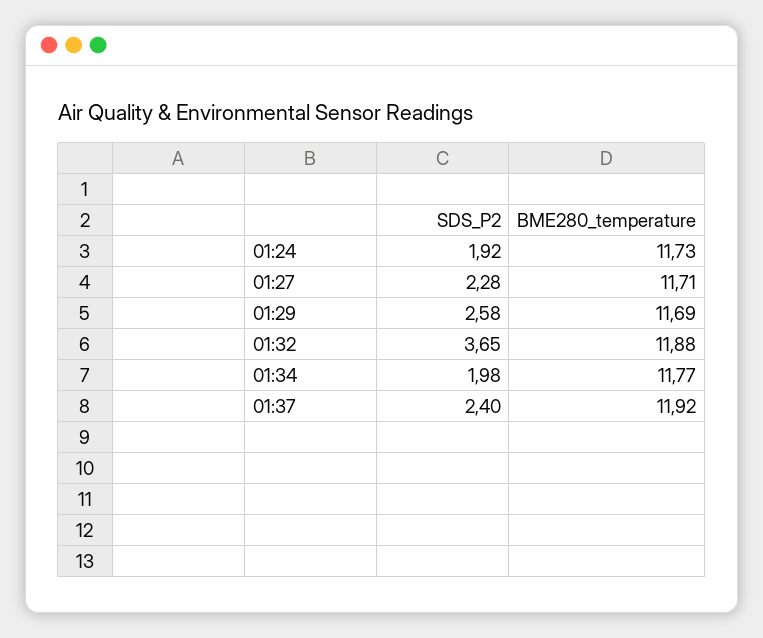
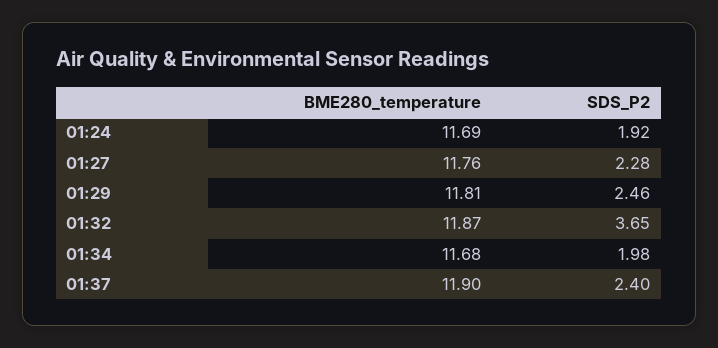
  {
    "SDS_P2": {
      "01:24": 1.92,
      "01:27": 2.28,
-     "01:29": 2.58,
+     "01:29": 2.46,
      "01:32": 3.65,
      "01:34": 1.98,
      "01:37": 2.4
    },
    "BME280_temperature": {
-     "01:24": 11.73,
+     "01:24": 11.69,
-     "01:27": 11.71,
+     "01:27": 11.76,
-     "01:29": 11.69,
+     "01:29": 11.81,
-     "01:32": 11.88,
+     "01:32": 11.87,
-     "01:34": 11.77,
+     "01:34": 11.68,
-     "01:37": 11.92
+     "01:37": 11.9
    }
  }

